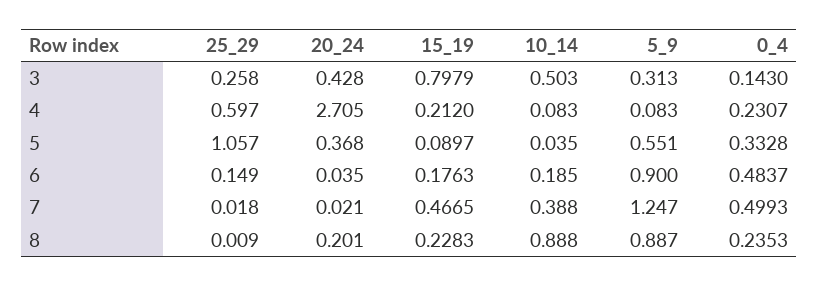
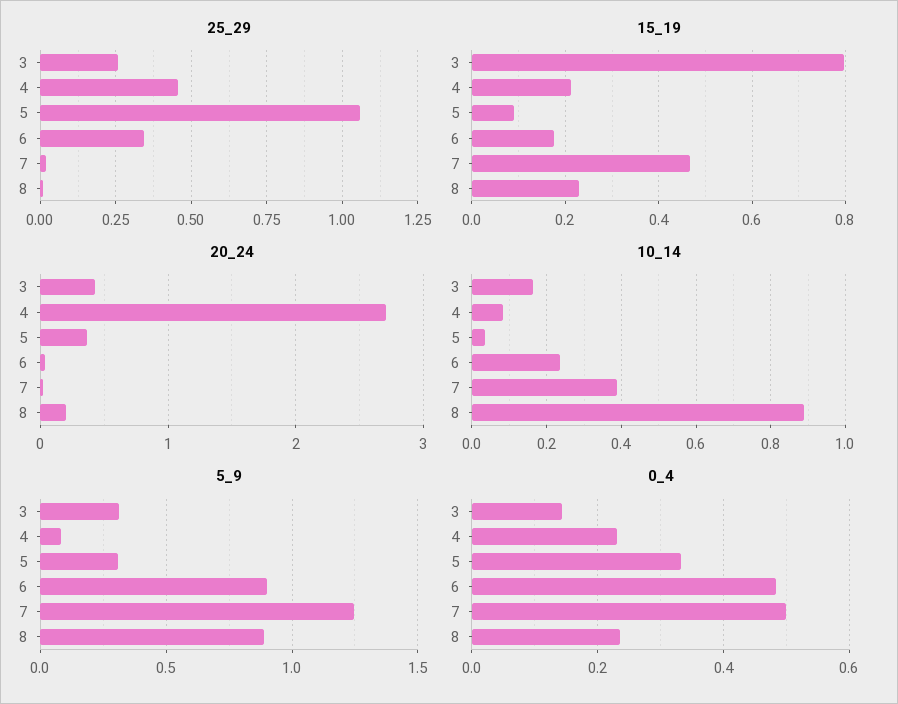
  {
    "25_29": {
      "3": 0.258,
-     "4": 0.597,
+     "4": 0.45,
      "5": 1.057,
-     "6": 0.149,
+     "6": 0.35,
      "7": 0.018,
      "8": 0.009
    },
    "20_24": {
      "3": 0.428,
      "4": 2.705,
      "5": 0.368,
      "6": 0.035,
      "7": 0.021,
      "8": 0.201
    },
    "15_19": {
      "3": 0.7979,
      "4": 0.212,
      "5": 0.0897,
      "6": 0.1763,
      "7": 0.4665,
      "8": 0.2283
    },
    "10_14": {
-     "3": 0.503,
+     "3": 0.16,
      "4": 0.083,
      "5": 0.035,
-     "6": 0.185,
+     "6": 0.24,
      "7": 0.388,
      "8": 0.888
    },
    "5_9": {
      "3": 0.313,
      "4": 0.083,
-     "5": 0.551,
+     "5": 0.3,
      "6": 0.9,
      "7": 1.247,
      "8": 0.887
    },
    "0_4": {
      "3": 0.143,
      "4": 0.2307,
      "5": 0.3328,
      "6": 0.4837,
      "7": 0.4993,
      "8": 0.2353
    }
  }

